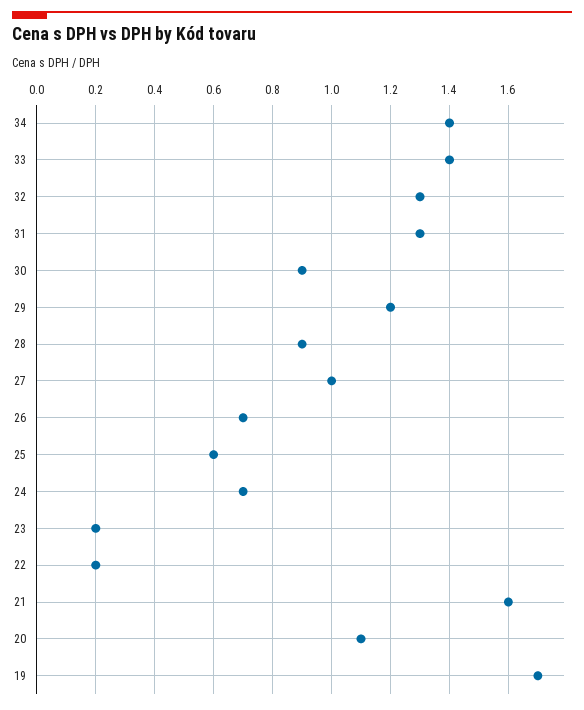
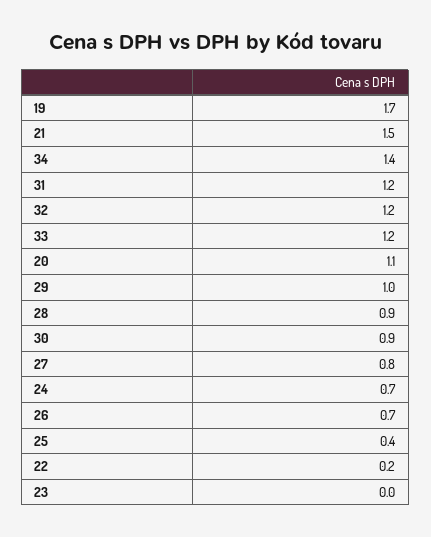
  {
    "34": 1.4,
-   "33": 1.4,
+   "33": 1.2,
-   "32": 1.3,
+   "32": 1.2,
-   "31": 1.3,
+   "31": 1.2,
    "30": 0.9,
-   "29": 1.2,
+   "29": 1,
    "28": 0.9,
-   "27": 1,
+   "27": 0.8,
    "26": 0.7,
-   "25": 0.6,
+   "25": 0.4,
    "24": 0.7,
-   "23": 0.2,
+   "23": 0,
    "22": 0.2,
-   "21": 1.6,
+   "21": 1.5,
    "20": 1.1,
    "19": 1.7
  }

